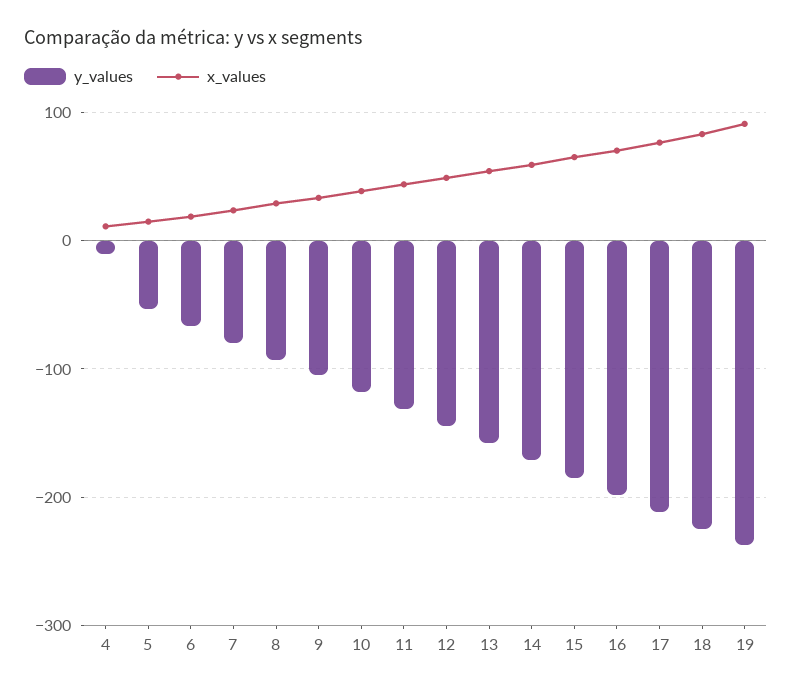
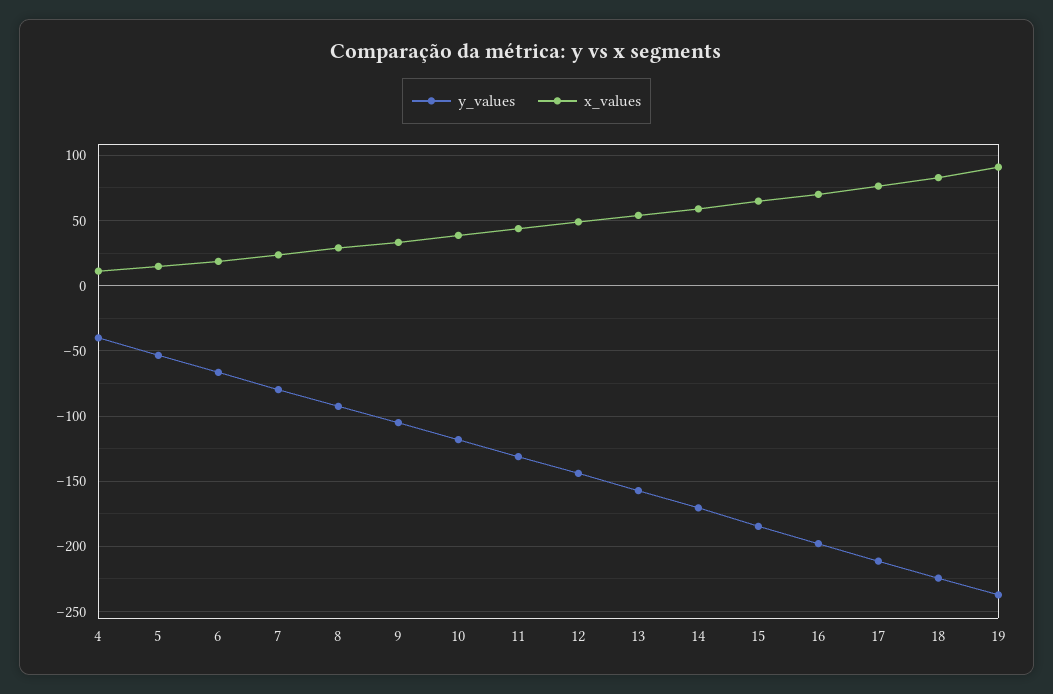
  {
    "y_values": {
-     "4": -10,
+     "4": -40,
      "5": -55,
      "6": -65,
      "7": -80,
      "8": -95,
      "9": -105,
      "10": -120,
      "11": -130,
      "12": -145,
      "13": -155,
      "14": -170,
      "15": -185,
      "16": -200,
      "17": -210,
      "18": -225,
      "19": -235
    },
    "x_values": {
      "4": 10,
      "5": 15,
      "6": 20,
      "7": 25,
      "8": 30,
      "9": 35,
      "10": 40,
      "11": 45,
      "12": 50,
      "13": 55,
      "14": 60,
      "15": 65,
      "16": 70,
      "17": 75,
      "18": 85,
      "19": 90
    }
  }

